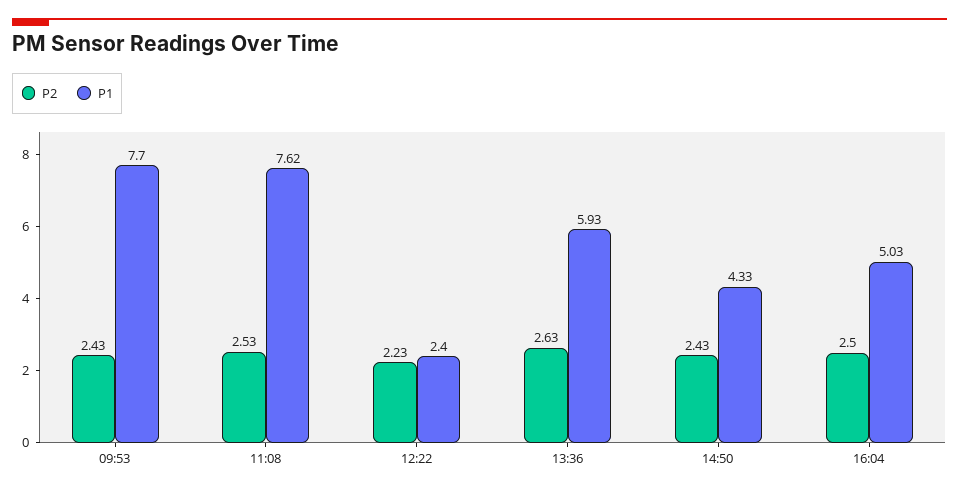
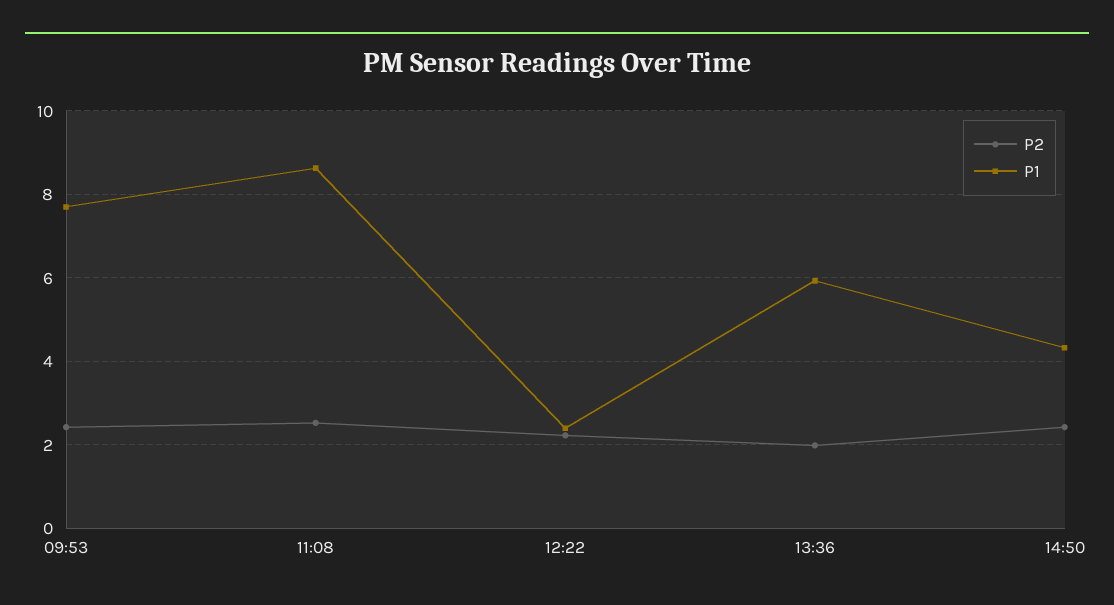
  {
    "P2": {
      "09:53": 2.43,
      "11:08": 2.53,
      "12:22": 2.23,
-     "13:36": 2.63,
+     "13:36": 2,
-     "14:50": 2.43,
+     "14:50": 2.43
-     "16:04": 2.5
    },
    "P1": {
      "09:53": 7.7,
-     "11:08": 7.62,
+     "11:08": 8.6,
      "12:22": 2.4,
      "13:36": 5.93,
-     "14:50": 4.33,
+     "14:50": 4.33
-     "16:04": 5.03
    }
  }

